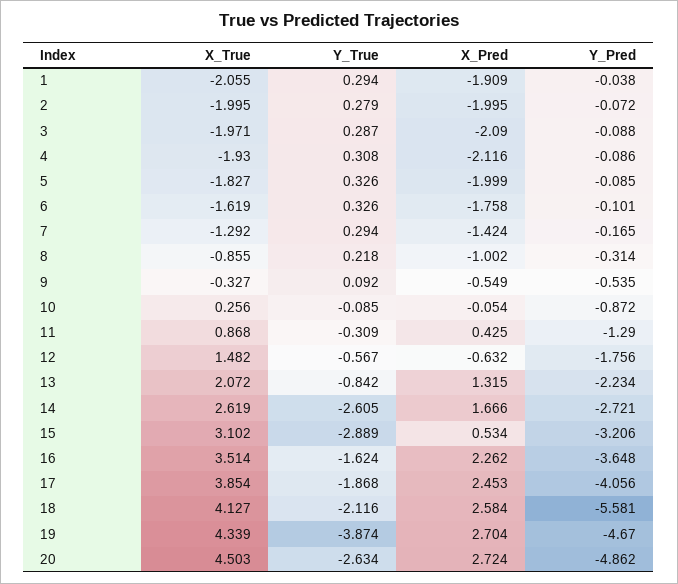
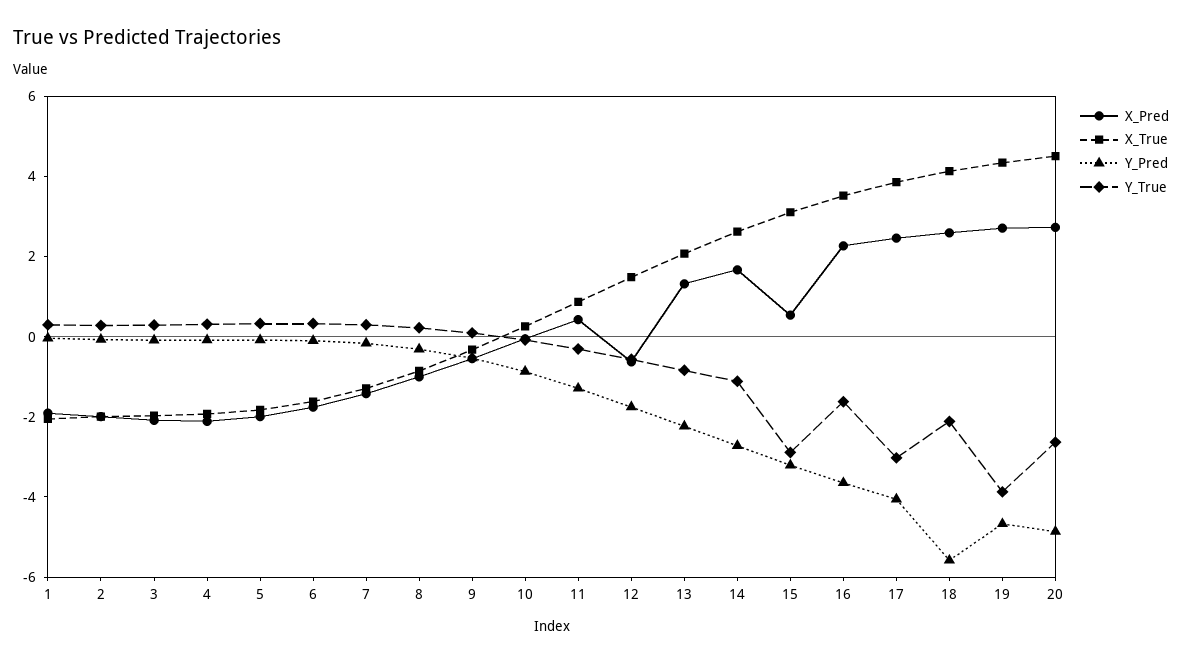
  {
    "X_True": {
      "1": -2.055,
      "2": -1.995,
      "3": -1.971,
      "4": -1.93,
      "5": -1.827,
      "6": -1.619,
      "7": -1.292,
      "8": -0.855,
      "9": -0.327,
      "10": 0.256,
      "11": 0.868,
      "12": 1.482,
      "13": 2.072,
      "14": 2.619,
      "15": 3.102,
      "16": 3.514,
      "17": 3.854,
      "18": 4.127,
      "19": 4.339,
      "20": 4.503
    },
    "Y_True": {
      "1": 0.294,
      "2": 0.279,
      "3": 0.287,
      "4": 0.308,
      "5": 0.326,
      "6": 0.326,
      "7": 0.294,
      "8": 0.218,
      "9": 0.092,
      "10": -0.085,
      "11": -0.309,
      "12": -0.567,
      "13": -0.842,
-     "14": -2.605,
+     "14": -1,
      "15": -2.889,
      "16": -1.624,
-     "17": -1.868,
+     "17": -3,
      "18": -2.116,
      "19": -3.874,
      "20": -2.634
    },
    "X_Pred": {
      "1": -1.909,
      "2": -1.995,
      "3": -2.09,
      "4": -2.116,
      "5": -1.999,
      "6": -1.758,
      "7": -1.424,
      "8": -1.002,
      "9": -0.549,
      "10": -0.054,
      "11": 0.425,
      "12": -0.632,
      "13": 1.315,
      "14": 1.666,
      "15": 0.534,
      "16": 2.262,
      "17": 2.453,
      "18": 2.584,
      "19": 2.704,
      "20": 2.724
    },
    "Y_Pred": {
      "1": -0.038,
      "2": -0.072,
      "3": -0.088,
      "4": -0.086,
      "5": -0.085,
      "6": -0.101,
      "7": -0.165,
      "8": -0.314,
      "9": -0.535,
      "10": -0.872,
      "11": -1.29,
      "12": -1.756,
      "13": -2.234,
      "14": -2.721,
      "15": -3.206,
      "16": -3.648,
      "17": -4.056,
      "18": -5.581,
      "19": -4.67,
      "20": -4.862
    }
  }

